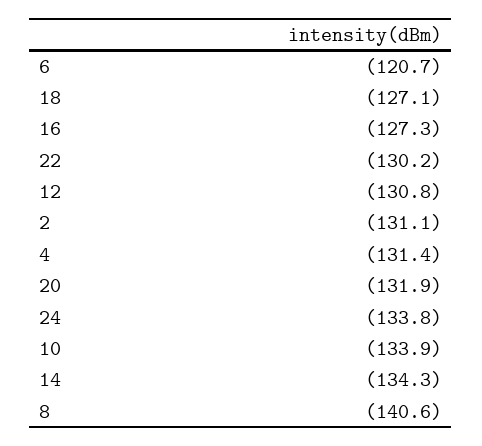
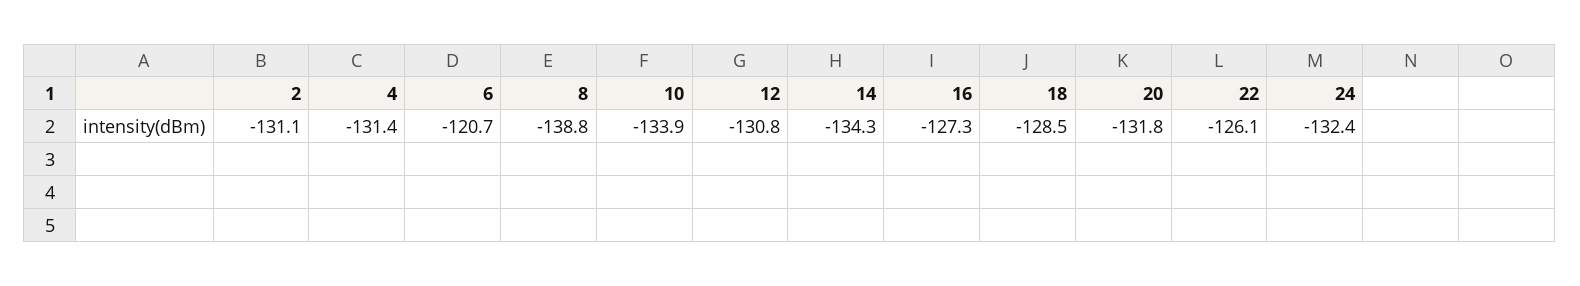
  {
    "6": -120.7,
-   "18": -127.1,
+   "18": -128.5,
    "16": -127.3,
-   "22": -130.2,
+   "22": -126.1,
    "12": -130.8,
    "2": -131.1,
    "4": -131.4,
-   "20": -131.9,
+   "20": -131.8,
-   "24": -133.8,
+   "24": -132.4,
    "10": -133.9,
    "14": -134.3,
-   "8": -140.6
+   "8": -138.8
  }

